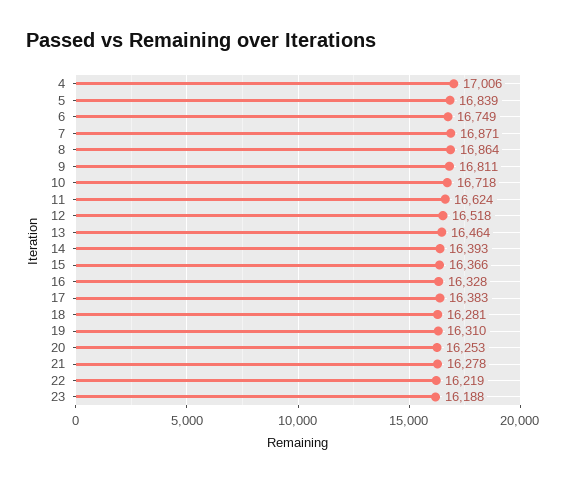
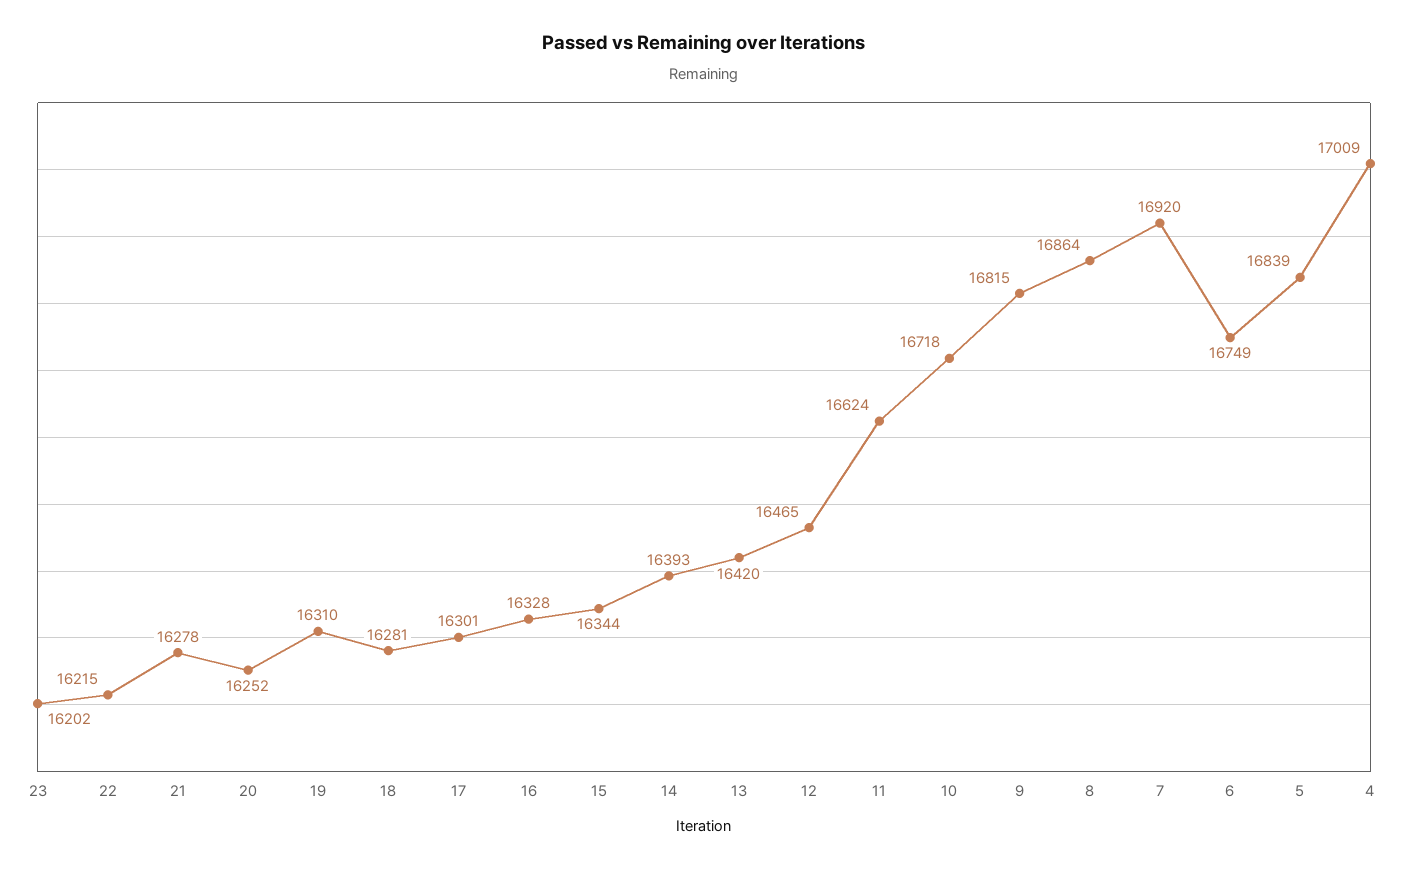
  {
-   "4": 17006,
+   "4": 17009,
    "5": 16839,
    "6": 16749,
-   "7": 16871,
+   "7": 16920,
    "8": 16864,
-   "9": 16811,
+   "9": 16815,
    "10": 16718,
    "11": 16624,
-   "12": 16518,
+   "12": 16465,
-   "13": 16464,
+   "13": 16420,
    "14": 16393,
-   "15": 16366,
+   "15": 16344,
    "16": 16328,
-   "17": 16383,
+   "17": 16301,
    "18": 16281,
    "19": 16310,
-   "20": 16253,
+   "20": 16252,
    "21": 16278,
-   "22": 16219,
+   "22": 16215,
-   "23": 16188
+   "23": 16202
  }

